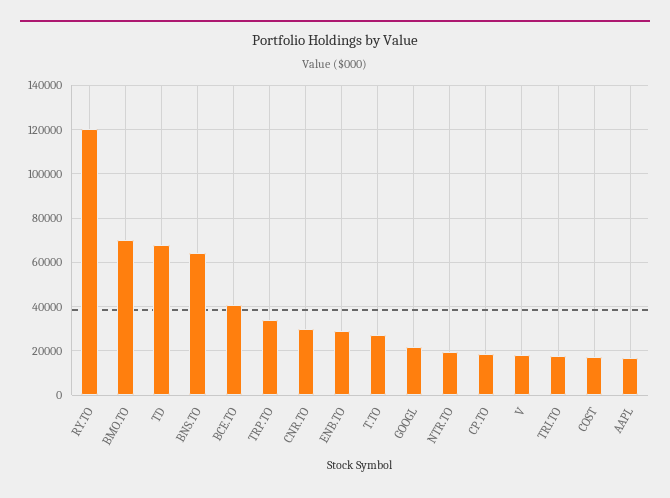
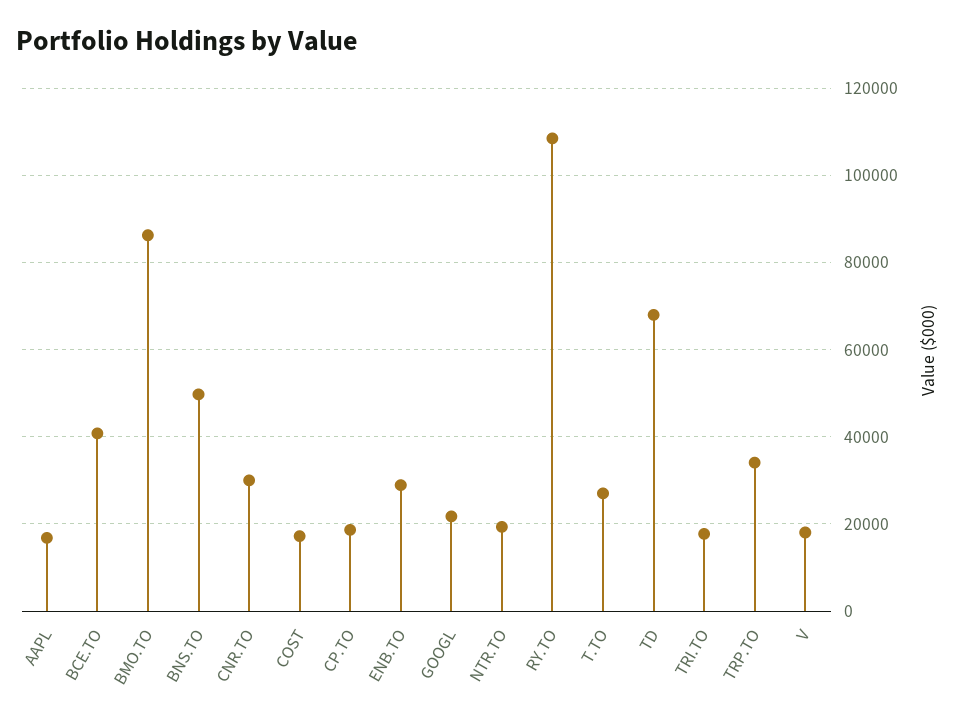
  {
-   "RY.TO": 120000,
+   "RY.TO": 108000,
-   "BMO.TO": 70000,
+   "BMO.TO": 86000,
    "TD": 68000,
-   "BNS.TO": 65000,
+   "BNS.TO": 50000,
    "BCE.TO": 40000,
    "TRP.TO": 34000,
    "CNR.TO": 30000,
    "ENB.TO": 28000,
    "T.TO": 28000,
    "GOOGL": 22000,
    "NTR.TO": 20000,
    "CP.TO": 18000,
    "V": 18000,
    "TRI.TO": 18000,
    "COST": 18000,
    "AAPL": 16000
  }

